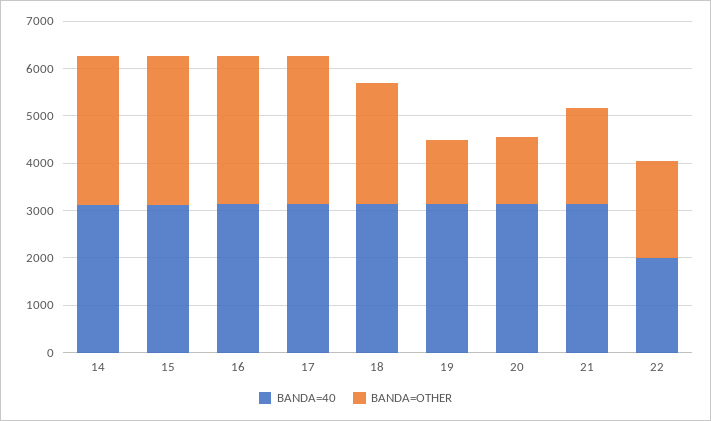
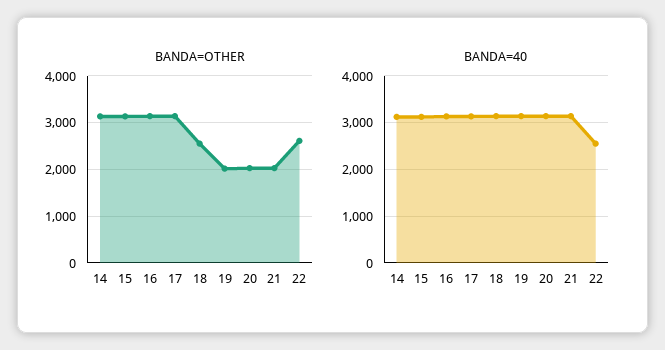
  {
    "BANDA=40": {
      "14": 3200,
      "15": 3200,
      "16": 3200,
      "17": 3200,
      "18": 3200,
      "19": 3200,
      "20": 3200,
      "21": 3200,
-     "22": 2000
+     "22": 2600
    },
    "BANDA=OTHER": {
      "14": 3200,
      "15": 3200,
      "16": 3200,
      "17": 3200,
      "18": 2600,
-     "19": 1400,
+     "19": 2000,
-     "20": 1400,
+     "20": 2000,
      "21": 2000,
-     "22": 2000
+     "22": 2600
    }
  }

